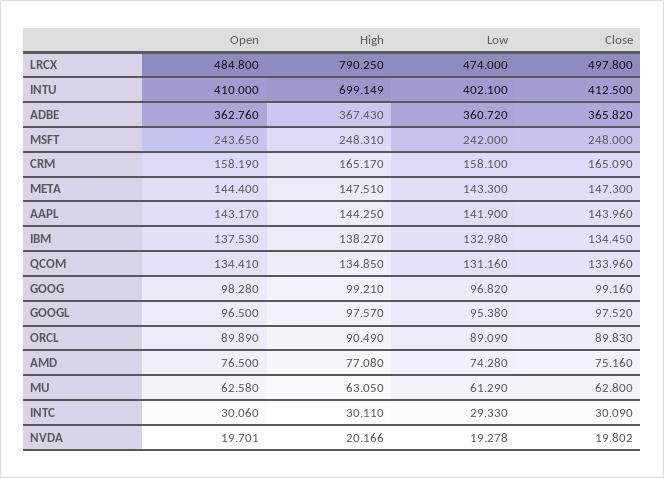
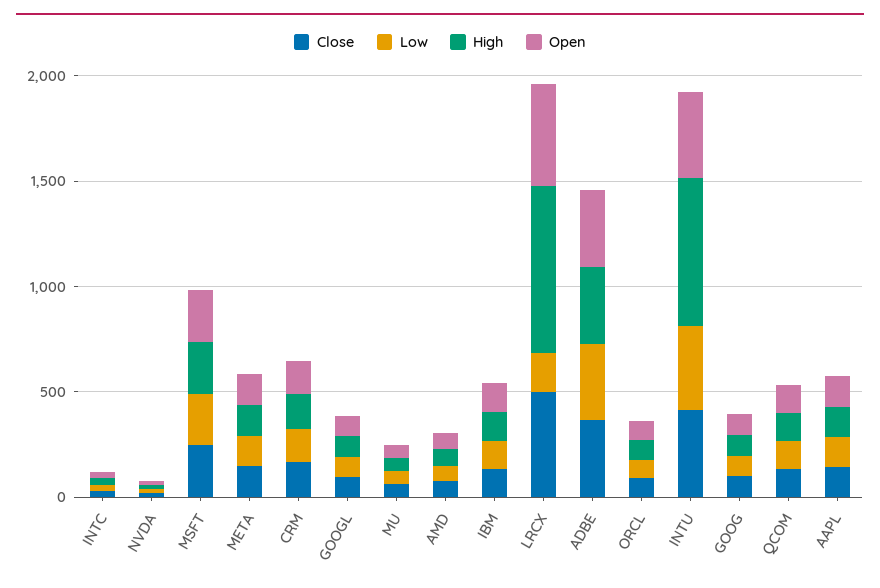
  {
    "Open": {
      "LRCX": 484.8,
      "INTU": 410,
      "ADBE": 362.76,
      "MSFT": 243.65,
      "CRM": 158.19,
      "META": 144.4,
      "AAPL": 143.17,
      "IBM": 137.53,
      "QCOM": 134.41,
      "GOOG": 98.28,
      "GOOGL": 96.5,
      "ORCL": 89.89,
      "AMD": 76.5,
      "MU": 62.58,
      "INTC": 30.06,
      "NVDA": 19.701
    },
    "High": {
      "LRCX": 790.25,
      "INTU": 699.149,
      "ADBE": 367.43,
      "MSFT": 248.31,
      "CRM": 165.17,
      "META": 147.51,
      "AAPL": 144.25,
      "IBM": 138.27,
      "QCOM": 134.85,
      "GOOG": 99.21,
      "GOOGL": 97.57,
      "ORCL": 90.49,
      "AMD": 77.08,
      "MU": 63.05,
      "INTC": 30.11,
      "NVDA": 20.166
    },
    "Low": {
-     "LRCX": 474,
+     "LRCX": 200,
      "INTU": 402.1,
      "ADBE": 360.72,
      "MSFT": 242,
      "CRM": 158.1,
      "META": 143.3,
      "AAPL": 141.9,
      "IBM": 132.98,
      "QCOM": 131.16,
      "GOOG": 96.82,
      "GOOGL": 95.38,
      "ORCL": 89.09,
      "AMD": 74.28,
      "MU": 61.29,
      "INTC": 29.33,
      "NVDA": 19.278
    },
    "Close": {
      "LRCX": 497.8,
      "INTU": 412.5,
      "ADBE": 365.82,
      "MSFT": 248,
      "CRM": 165.09,
      "META": 147.3,
      "AAPL": 143.96,
      "IBM": 134.45,
      "QCOM": 133.96,
      "GOOG": 99.16,
      "GOOGL": 97.52,
      "ORCL": 89.83,
      "AMD": 75.16,
      "MU": 62.8,
      "INTC": 30.09,
      "NVDA": 19.802
    }
  }

